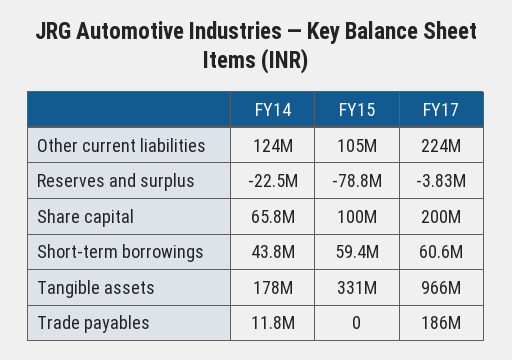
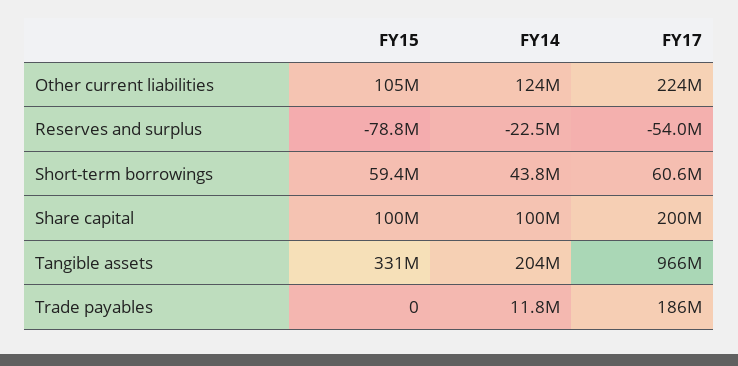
  {
    "FY14": {
      "Other current liabilities": 124000000,
      "Reserves and surplus": -22500000,
-     "Share capital": 65800000,
+     "Share capital": 100000000,
      "Short-term borrowings": 43800000,
-     "Tangible assets": 178000000,
+     "Tangible assets": 204000000,
      "Trade payables": 11800000
    },
    "FY15": {
      "Other current liabilities": 105000000,
      "Reserves and surplus": -78800000,
      "Share capital": 100000000,
      "Short-term borrowings": 59400000,
      "Tangible assets": 331000000,
      "Trade payables": 0
    },
    "FY17": {
      "Other current liabilities": 224000000,
-     "Reserves and surplus": -3830000,
+     "Reserves and surplus": -54000000,
      "Share capital": 200000000,
      "Short-term borrowings": 60600000,
      "Tangible assets": 966000000,
      "Trade payables": 186000000
    }
  }

